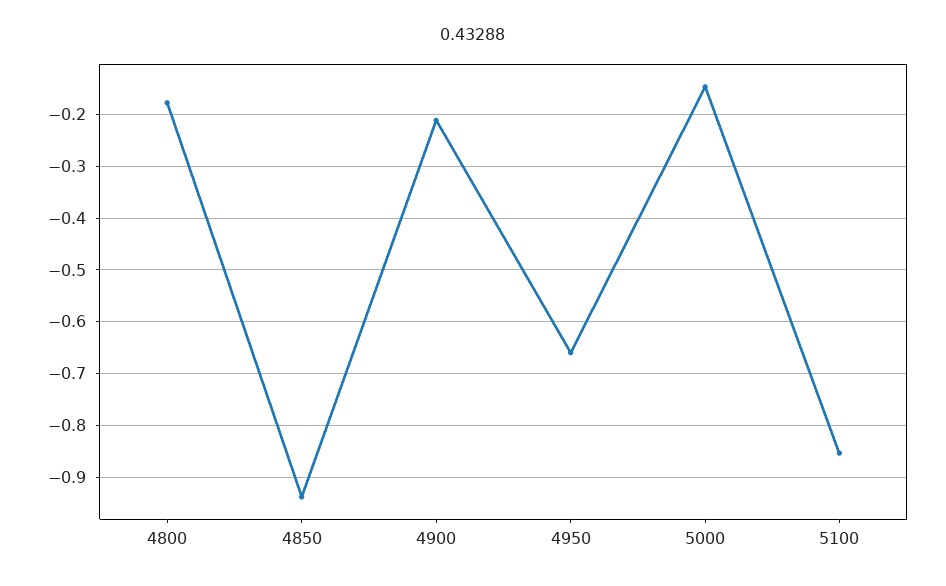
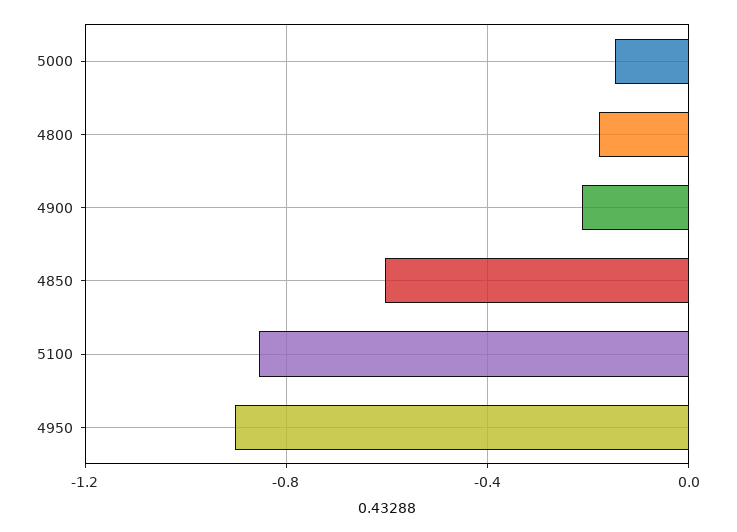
  {
    "4800": -0.18,
-   "4850": -0.94,
+   "4850": -0.6,
    "4900": -0.22,
-   "4950": -0.66,
+   "4950": -0.9,
    "5000": -0.14,
    "5100": -0.86
  }

